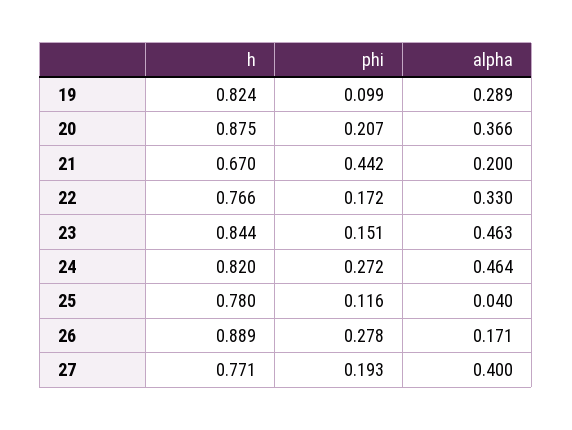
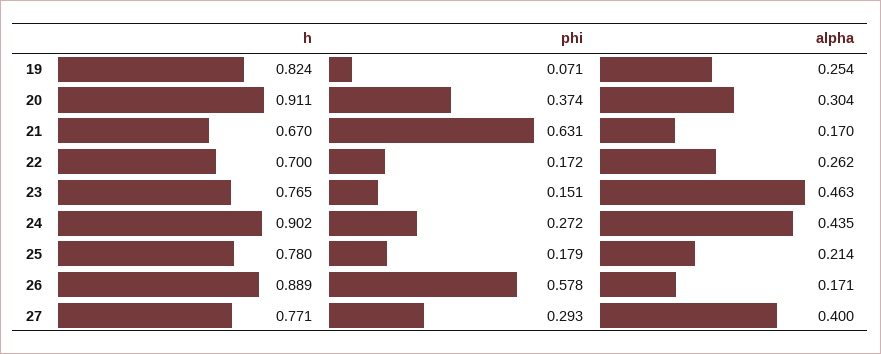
  {
    "h": {
      "19": 0.824,
-     "20": 0.875,
+     "20": 0.911,
      "21": 0.67,
-     "22": 0.766,
+     "22": 0.7,
-     "23": 0.844,
+     "23": 0.765,
-     "24": 0.82,
+     "24": 0.902,
      "25": 0.78,
      "26": 0.889,
      "27": 0.771
    },
    "phi": {
-     "19": 0.099,
+     "19": 0.071,
-     "20": 0.207,
+     "20": 0.374,
-     "21": 0.442,
+     "21": 0.631,
      "22": 0.172,
      "23": 0.151,
      "24": 0.272,
-     "25": 0.116,
+     "25": 0.179,
-     "26": 0.278,
+     "26": 0.578,
-     "27": 0.193
+     "27": 0.293
    },
    "alpha": {
-     "19": 0.289,
+     "19": 0.254,
-     "20": 0.366,
+     "20": 0.304,
-     "21": 0.2,
+     "21": 0.17,
-     "22": 0.33,
+     "22": 0.262,
      "23": 0.463,
-     "24": 0.464,
+     "24": 0.435,
-     "25": 0.04,
+     "25": 0.214,
      "26": 0.171,
      "27": 0.4
    }
  }

